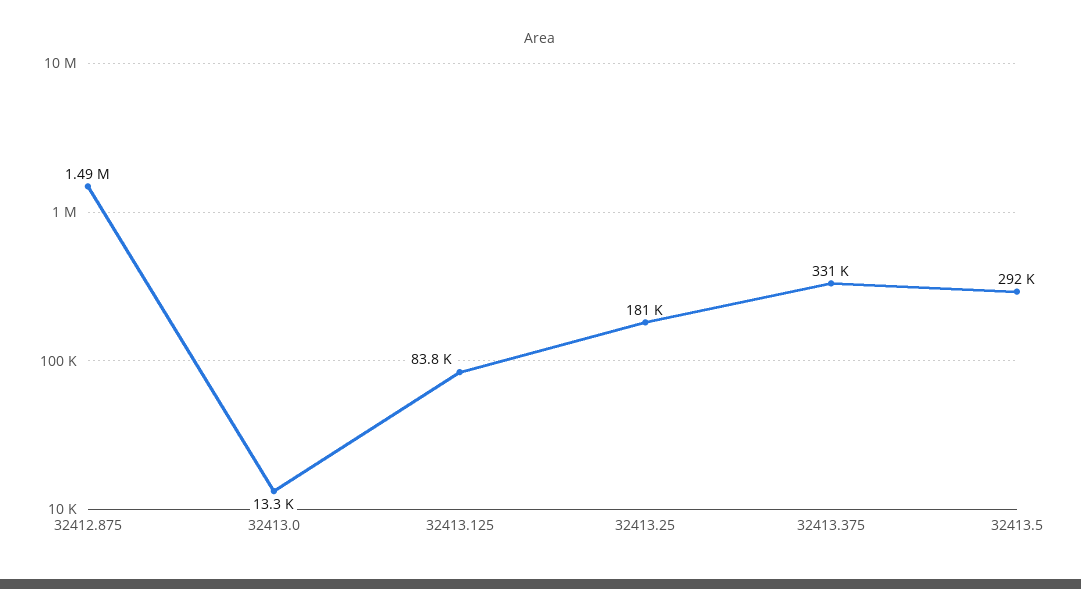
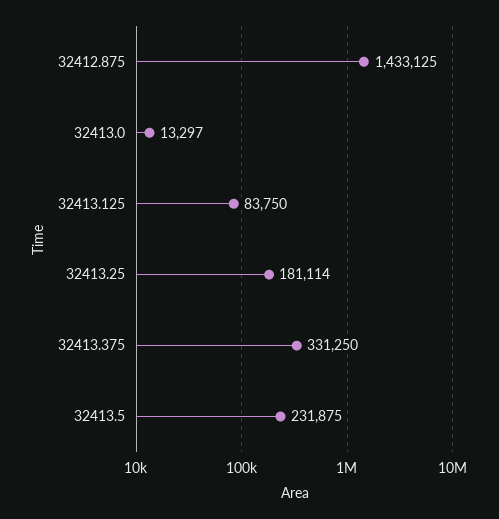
  {
-   "32412.875": 1490000,
+   "32412.875": 1433125,
    "32413.0": 13297,
    "32413.125": 83750,
    "32413.25": 181114,
    "32413.375": 331250,
-   "32413.5": 292000
+   "32413.5": 231875
  }

